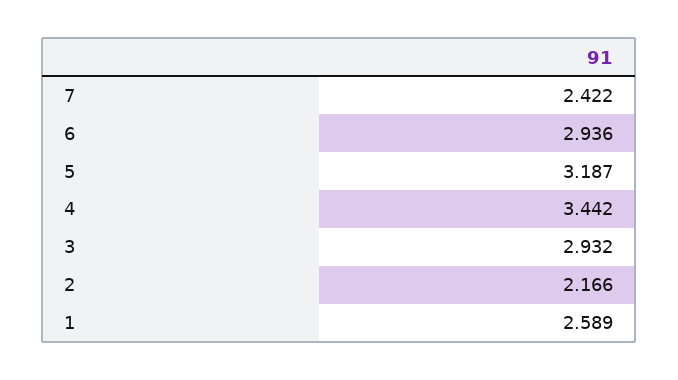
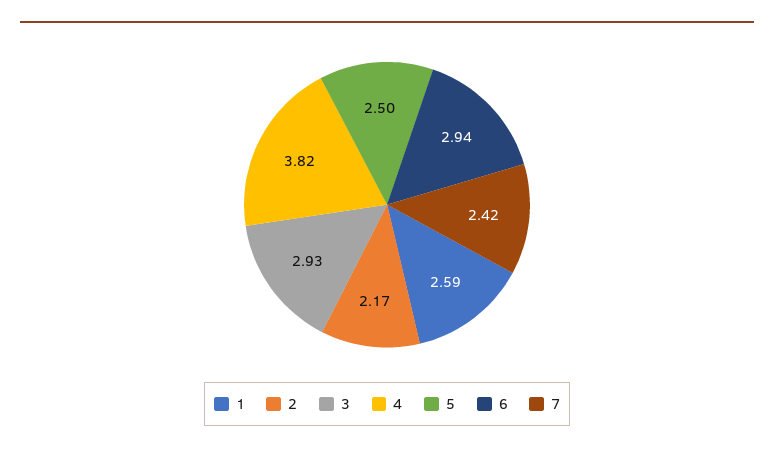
  {
    "7": 2.422,
    "6": 2.936,
-   "5": 3.187,
+   "5": 2.5,
-   "4": 3.442,
+   "4": 3.82,
    "3": 2.932,
    "2": 2.166,
    "1": 2.589
  }

